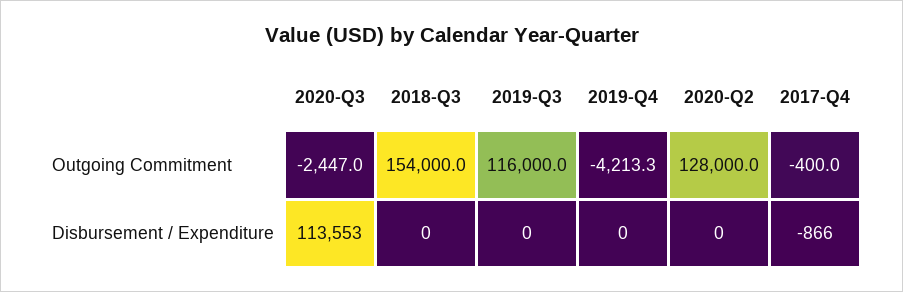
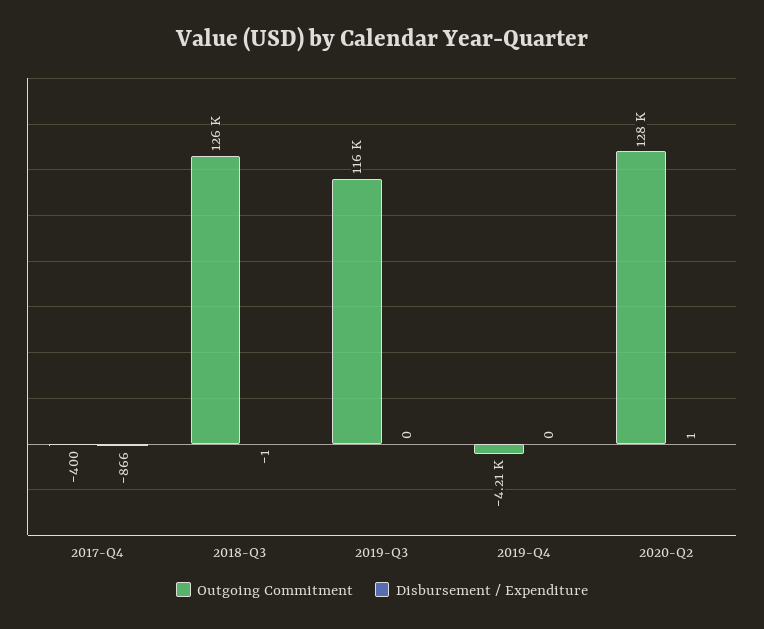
  {
    "Outgoing Commitment": {
-     "2020-Q3": -2447,
-     "2018-Q3": 154000,
+     "2018-Q3": 126000,
      "2019-Q3": 116000,
      "2019-Q4": -4213.3,
      "2020-Q2": 128000,
      "2017-Q4": -400
    },
    "Disbursement / Expenditure": {
-     "2020-Q3": 113553,
-     "2018-Q3": 0,
+     "2018-Q3": -1,
      "2019-Q3": 0,
      "2019-Q4": 0,
-     "2020-Q2": 0,
+     "2020-Q2": 1,
      "2017-Q4": -866
    }
  }

